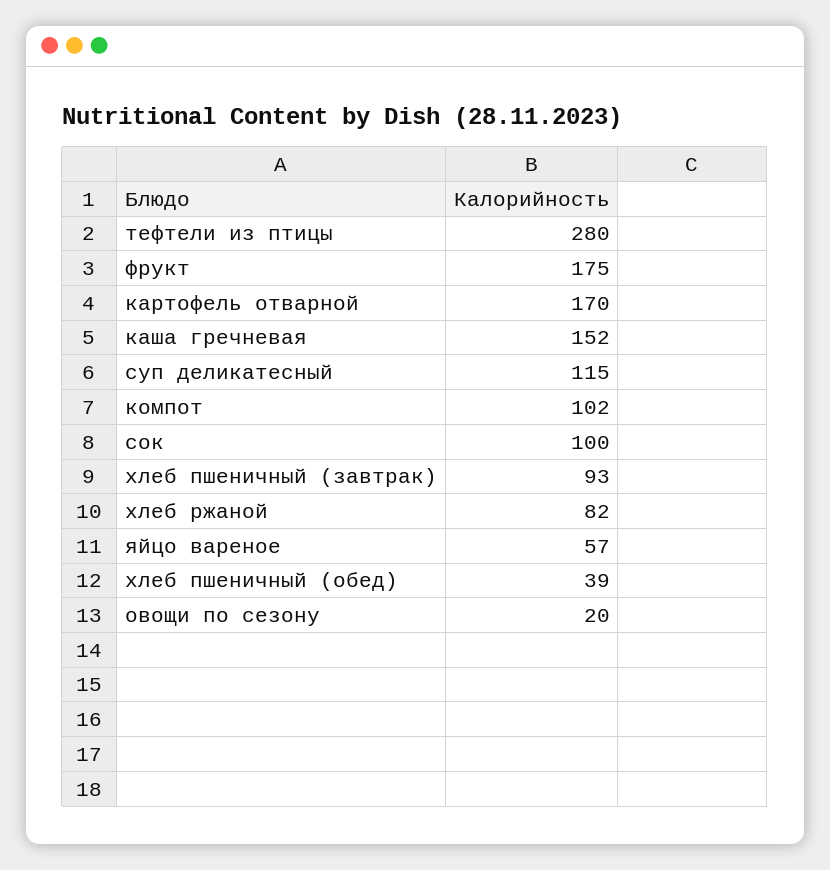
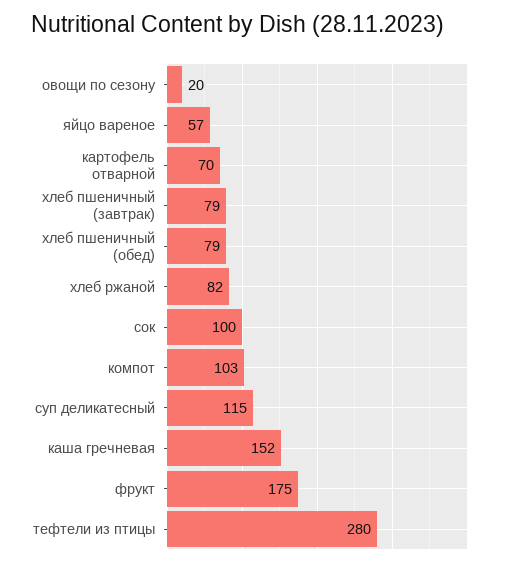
  {
    "тефтели из птицы": 280,
    "фрукт": 175,
-   "картофель отварной": 170,
+   "картофель отварной": 70,
    "каша гречневая": 152,
    "суп деликатесный": 115,
-   "компот": 102,
+   "компот": 103,
    "сок": 100,
-   "хлеб пшеничный (завтрак)": 93,
+   "хлеб пшеничный (завтрак)": 79,
    "хлеб ржаной": 82,
    "яйцо вареное": 57,
-   "хлеб пшеничный (обед)": 39,
+   "хлеб пшеничный (обед)": 79,
    "овощи по сезону": 20
  }

